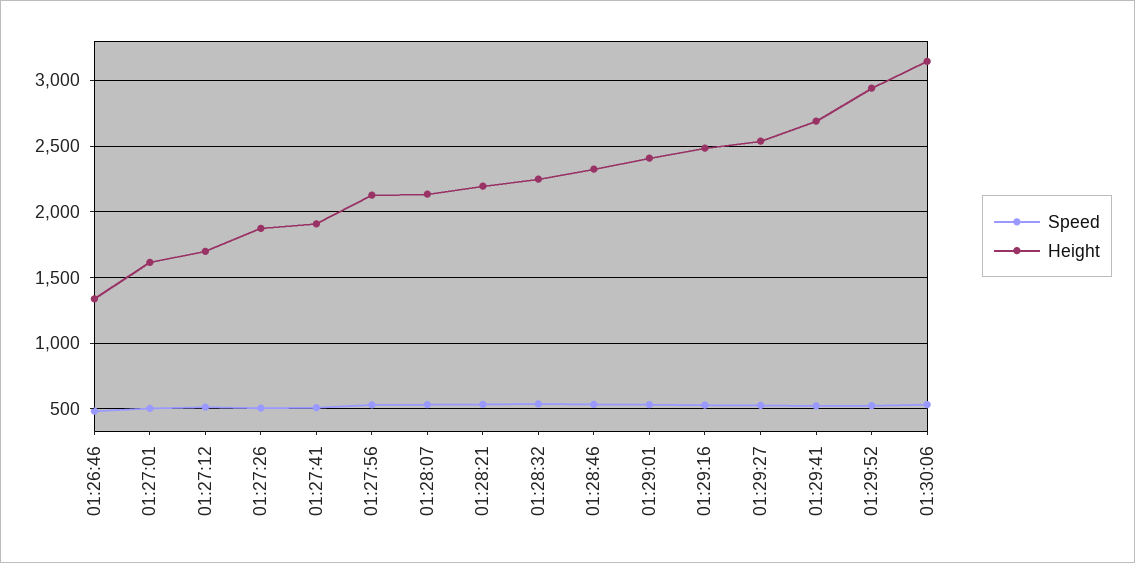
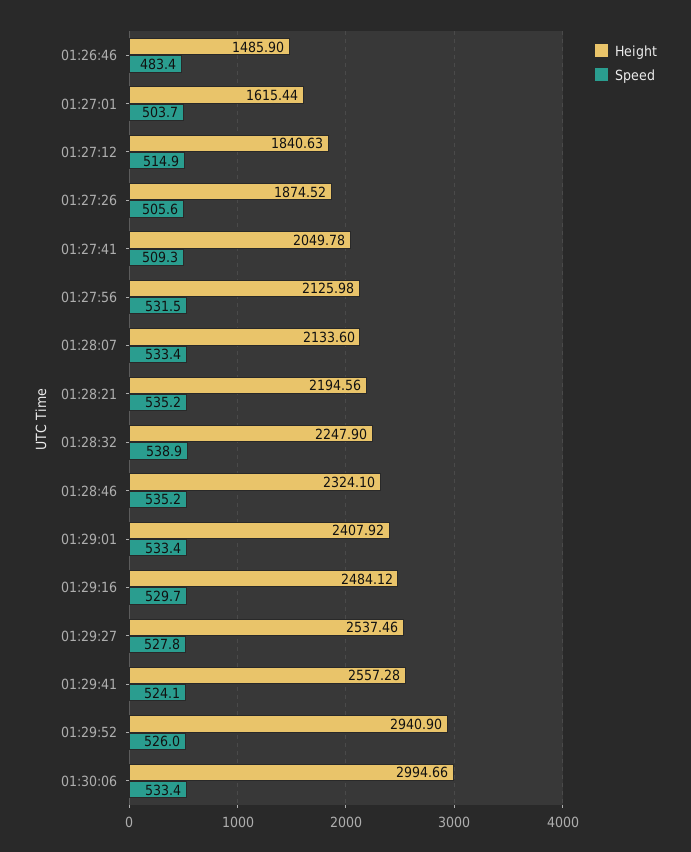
  {
    "Speed": {
      "01:26:46": 483.4,
      "01:27:01": 503.7,
      "01:27:12": 514.9,
      "01:27:26": 505.6,
      "01:27:41": 509.3,
      "01:27:56": 531.5,
      "01:28:07": 533.4,
      "01:28:21": 535.2,
      "01:28:32": 538.9,
      "01:28:46": 535.2,
      "01:29:01": 533.4,
      "01:29:16": 529.7,
      "01:29:27": 527.8,
      "01:29:41": 524.1,
      "01:29:52": 526,
      "01:30:06": 533.4
    },
    "Height": {
-     "01:26:46": 1350,
+     "01:26:46": 1485.9,
      "01:27:01": 1615.44,
-     "01:27:12": 1700,
+     "01:27:12": 1840.63,
      "01:27:26": 1874.52,
-     "01:27:41": 1900,
+     "01:27:41": 2049.78,
      "01:27:56": 2125.98,
      "01:28:07": 2133.6,
      "01:28:21": 2194.56,
      "01:28:32": 2247.9,
      "01:28:46": 2324.1,
      "01:29:01": 2407.92,
      "01:29:16": 2484.12,
      "01:29:27": 2537.46,
-     "01:29:41": 2700,
+     "01:29:41": 2557.28,
      "01:29:52": 2940.9,
-     "01:30:06": 3150
+     "01:30:06": 2994.66
    }
  }

